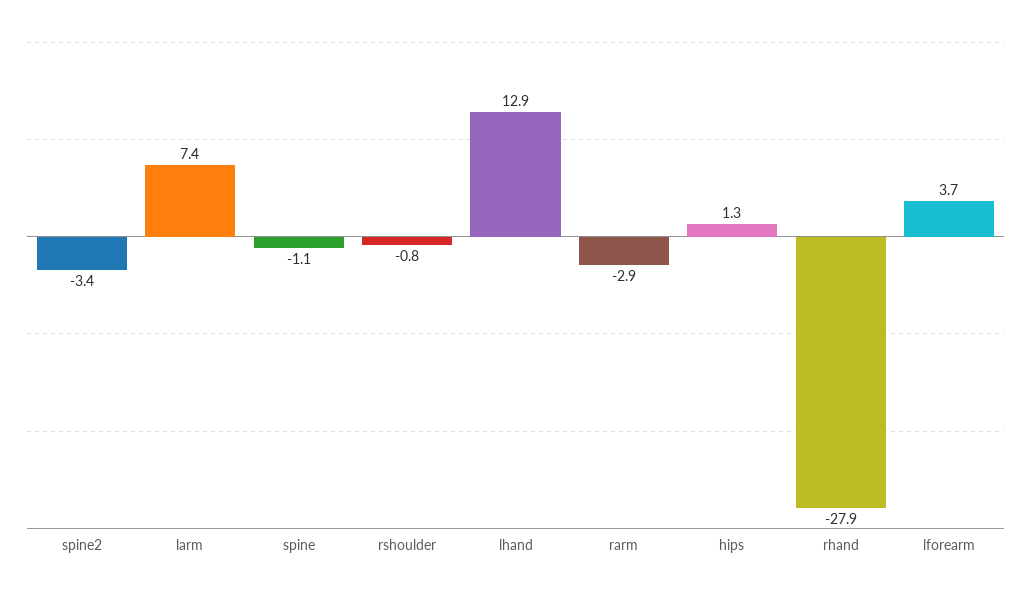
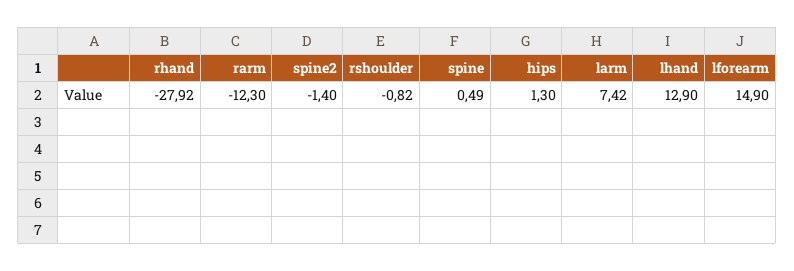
  {
-   "spine2": -3.4,
+   "spine2": -1.4,
    "larm": 7.42,
-   "spine": -1.1,
+   "spine": 0.49,
    "rshoulder": -0.82,
    "lhand": 12.9,
-   "rarm": -2.9,
+   "rarm": -12.3,
    "hips": 1.3,
    "rhand": -27.92,
-   "lforearm": 3.7
+   "lforearm": 14.9
  }

